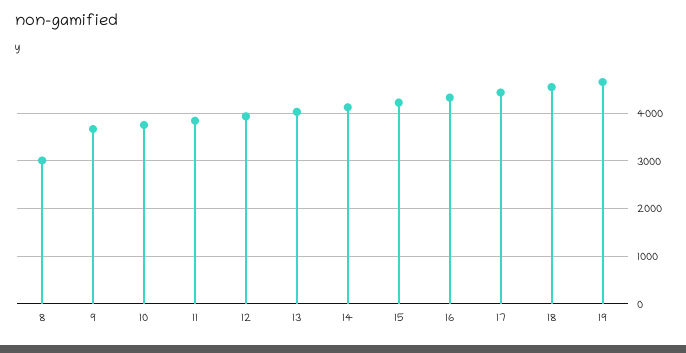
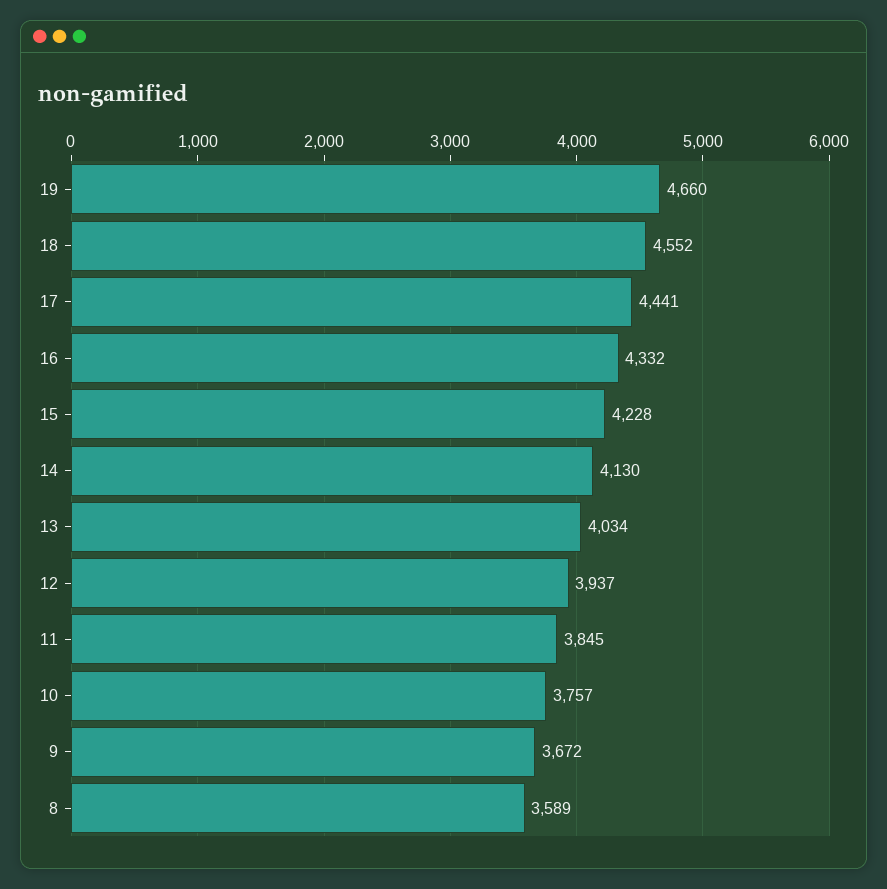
  {
-   "8": 3000,
+   "8": 3589,
    "9": 3672,
    "10": 3757,
    "11": 3845,
    "12": 3937,
    "13": 4034,
    "14": 4130,
    "15": 4228,
    "16": 4332,
    "17": 4441,
    "18": 4552,
    "19": 4660
  }

